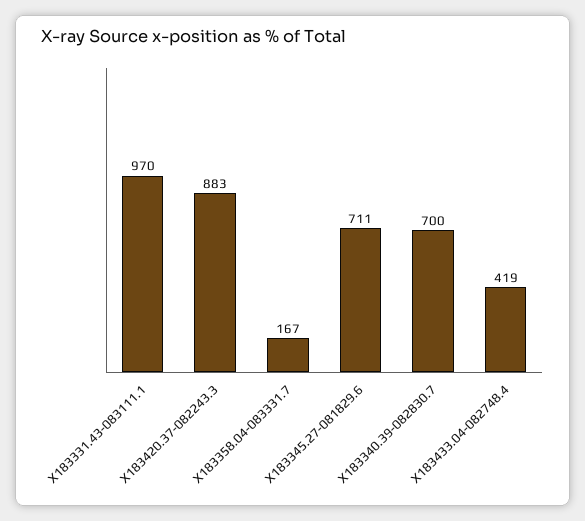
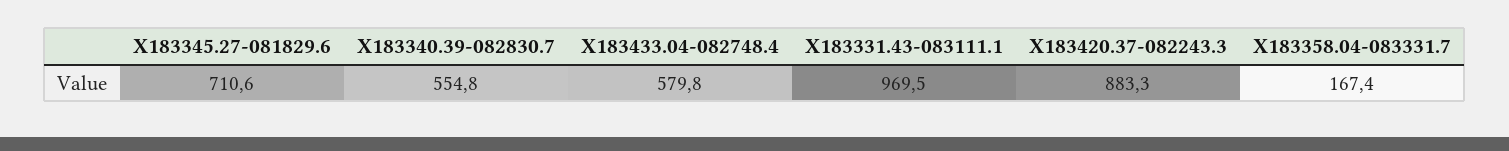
  {
    "X183331.43-083111.1": 969.5,
    "X183420.37-082243.3": 883.3,
    "X183358.04-083331.7": 167.4,
    "X183345.27-081829.6": 710.6,
-   "X183340.39-082830.7": 700,
+   "X183340.39-082830.7": 554.8,
-   "X183433.04-082748.4": 419
+   "X183433.04-082748.4": 579.8
  }

